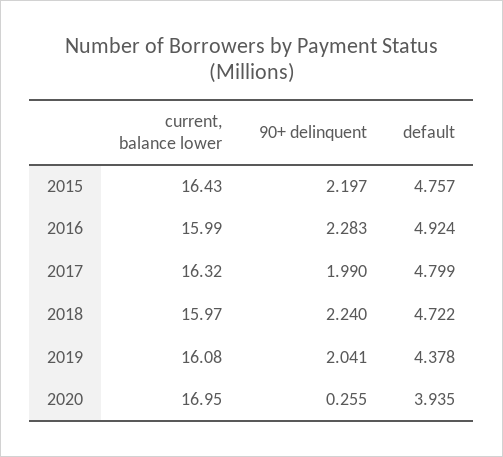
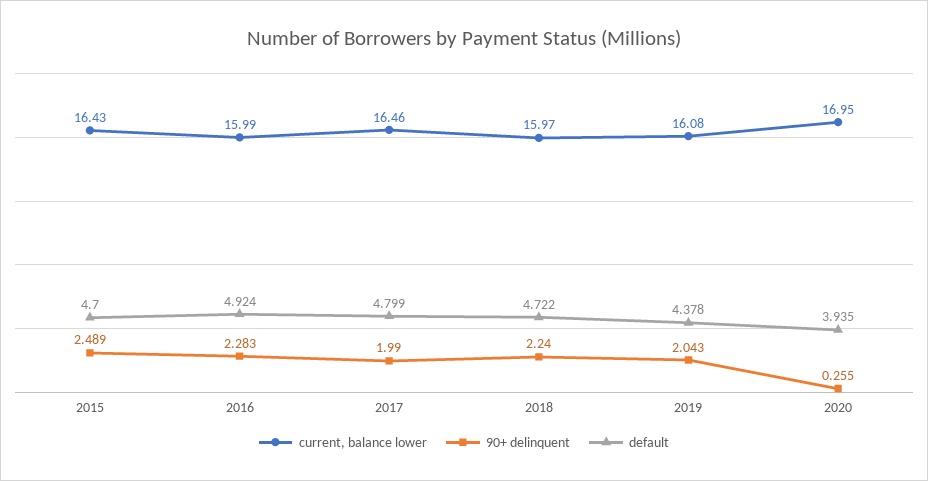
  {
    "current, balance lower": {
      "2015": 16.43,
      "2016": 15.99,
-     "2017": 16.32,
+     "2017": 16.46,
      "2018": 15.97,
      "2019": 16.08,
      "2020": 16.95
    },
    "90+ delinquent": {
-     "2015": 2.197,
+     "2015": 2.489,
      "2016": 2.283,
      "2017": 1.99,
      "2018": 2.24,
-     "2019": 2.041,
+     "2019": 2.043,
      "2020": 0.255
    },
    "default": {
-     "2015": 4.757,
+     "2015": 4.7,
      "2016": 4.924,
      "2017": 4.799,
      "2018": 4.722,
      "2019": 4.378,
      "2020": 3.935
    }
  }

